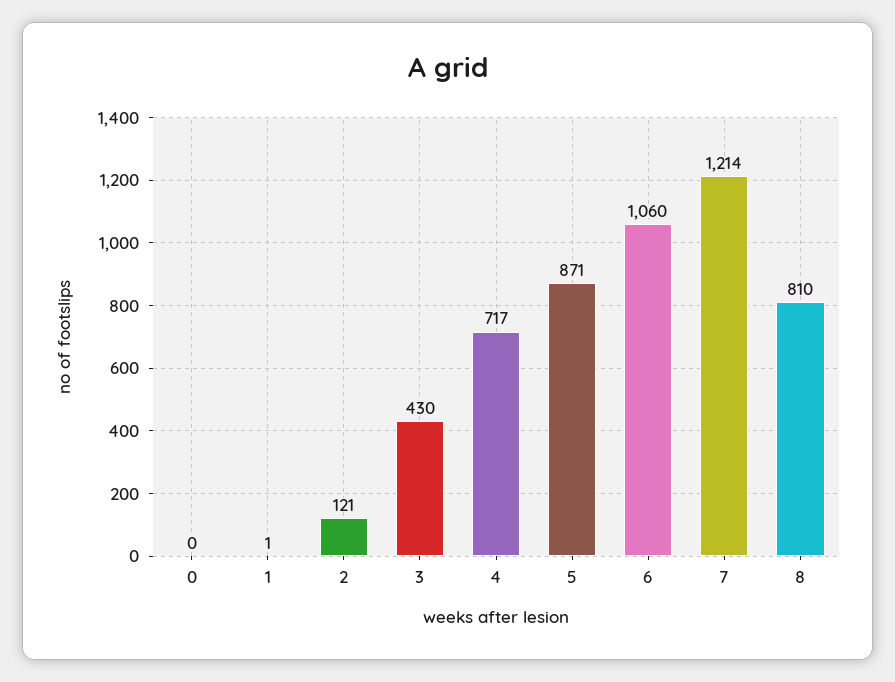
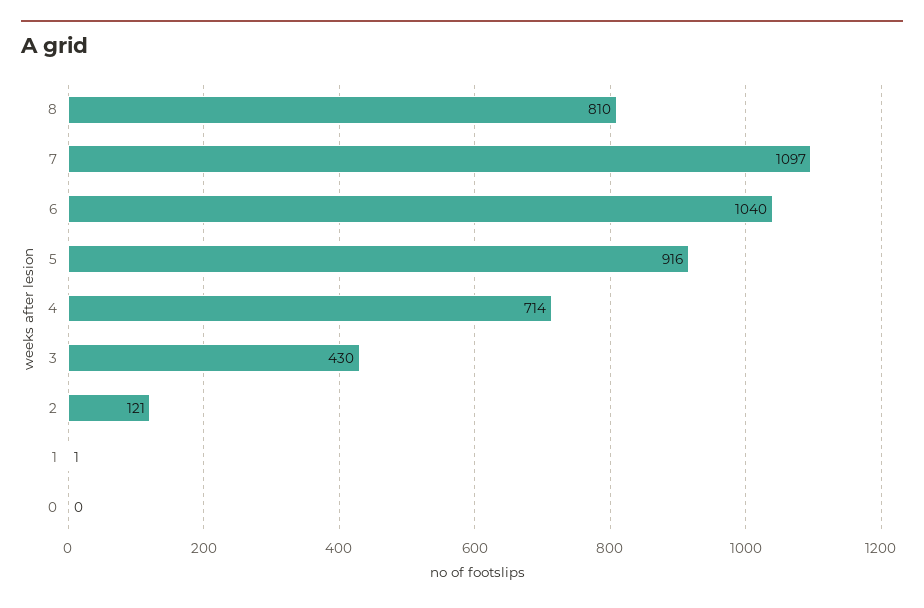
  {
    "0": 0,
    "1": 1,
    "2": 121,
    "3": 430,
-   "4": 717,
+   "4": 714,
-   "5": 871,
+   "5": 916,
-   "6": 1060,
+   "6": 1040,
-   "7": 1214,
+   "7": 1097,
    "8": 810
  }

